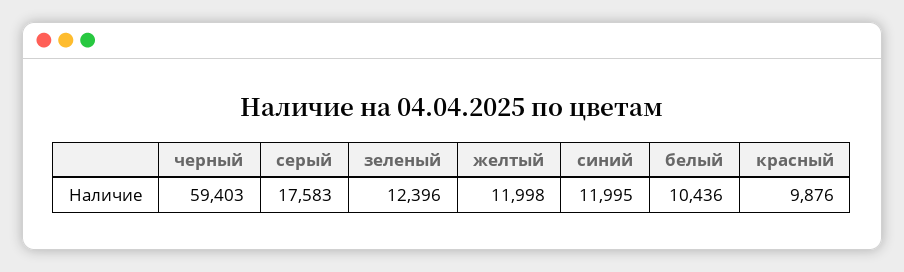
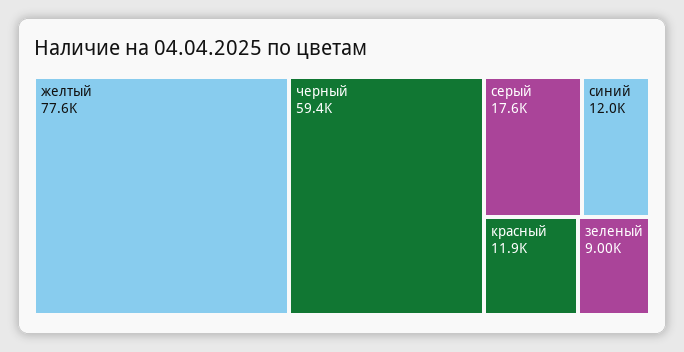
  {
    "черный": 59403,
    "серый": 17583,
-   "зеленый": 12396,
+   "зеленый": 9000,
-   "желтый": 11998,
+   "желтый": 77600,
    "синий": 11995,
-   "белый": 10436,
-   "красный": 9876
+   "красный": 11900
  }

